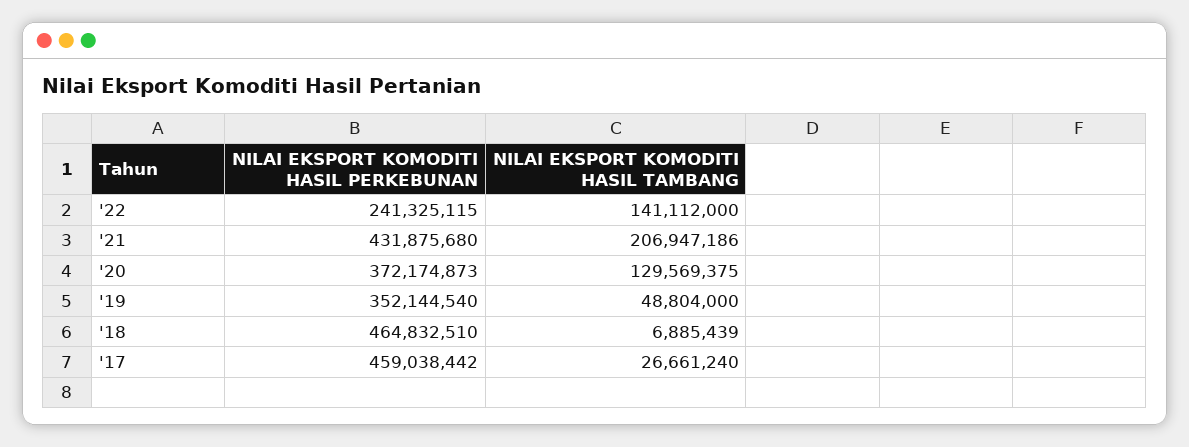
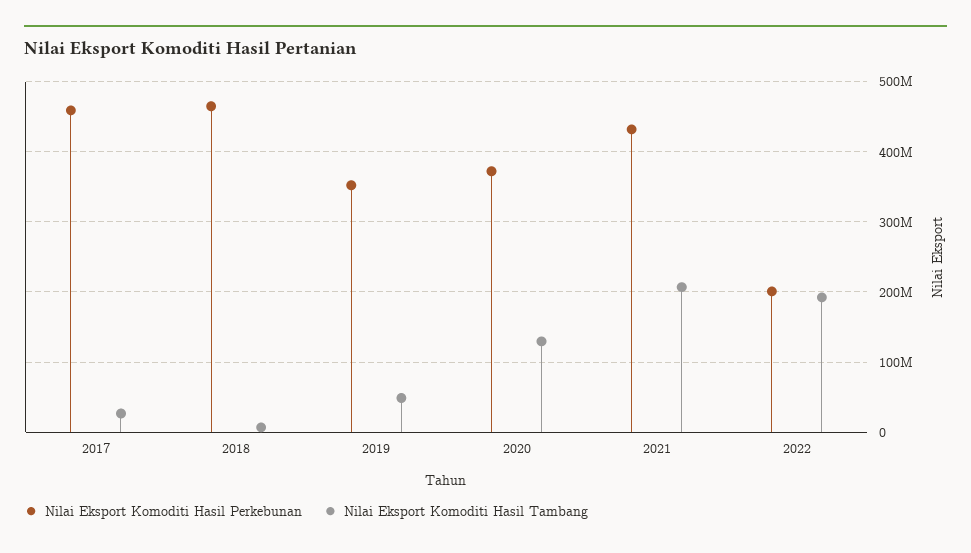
  {
    "NILAI EKSPORT KOMODITI HASIL PERKEBUNAN": {
-     "'22": 241325115,
+     "'22": 200000000,
      "'21": 431875680,
      "'20": 372174873,
      "'19": 352144540,
      "'18": 464832510,
      "'17": 459038442
    },
    "NILAI EKSPORT KOMODITI HASIL TAMBANG": {
-     "'22": 141112000,
+     "'22": 190000000,
      "'21": 206947186,
      "'20": 129569375,
      "'19": 48804000,
      "'18": 6885439,
      "'17": 26661240
    }
  }

